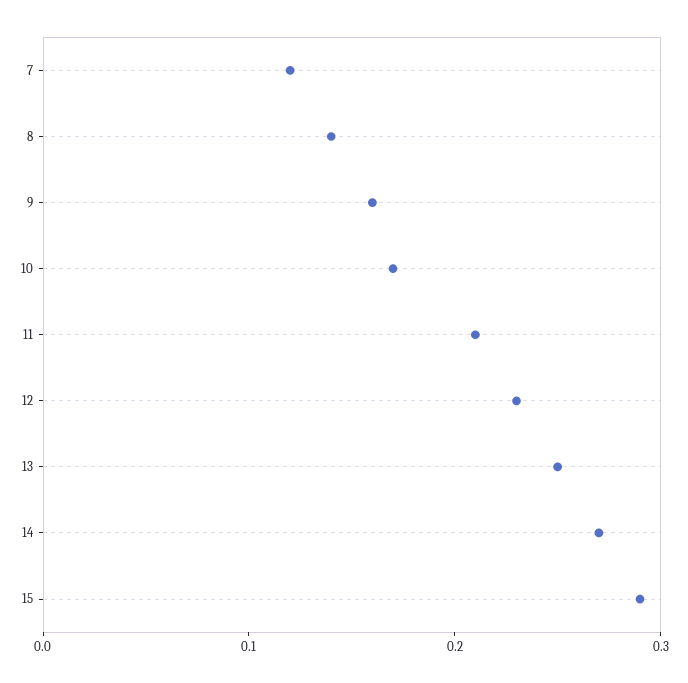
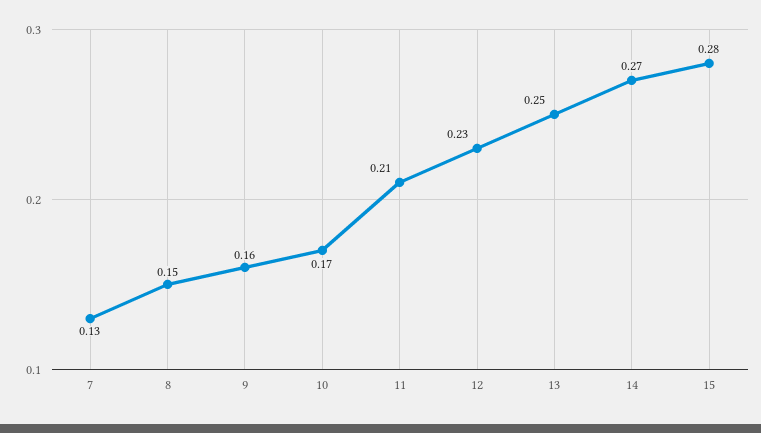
  {
-   "7": 0.12,
+   "7": 0.13,
-   "8": 0.14,
+   "8": 0.15,
    "9": 0.16,
    "10": 0.17,
    "11": 0.21,
    "12": 0.23,
    "13": 0.25,
    "14": 0.27,
-   "15": 0.29
+   "15": 0.28
  }

